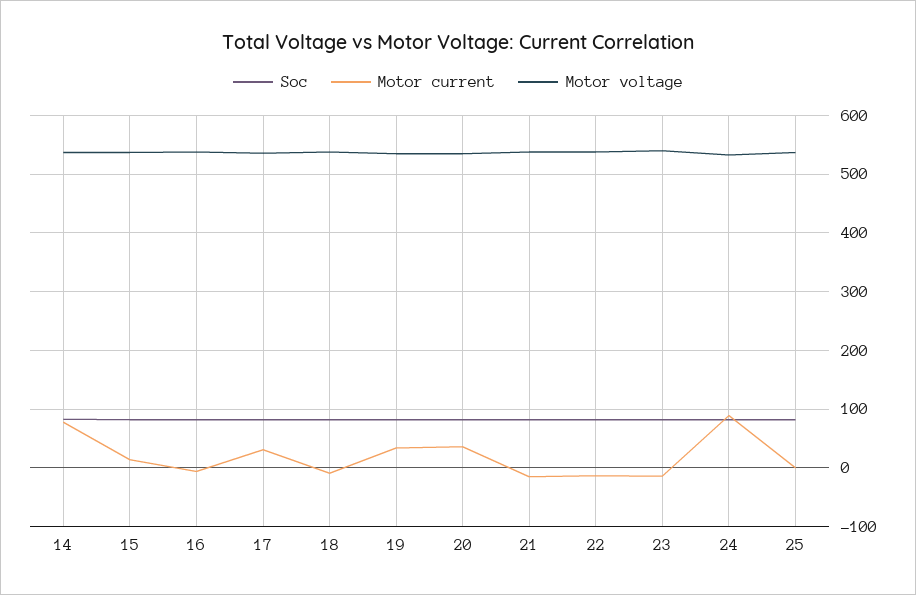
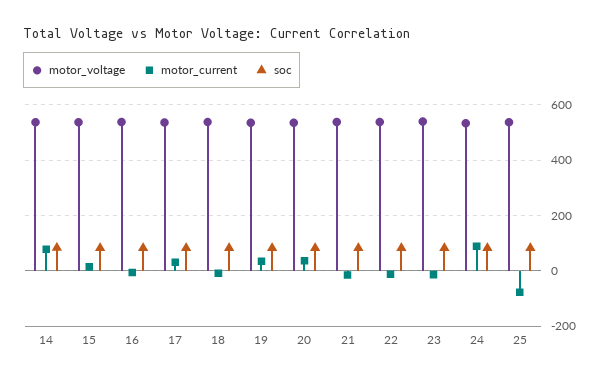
  {
    "Soc": {
      "14": 80,
      "15": 80,
      "16": 80,
      "17": 80,
      "18": 80,
      "19": 80,
      "20": 80,
      "21": 80,
      "22": 80,
      "23": 80,
      "24": 80,
      "25": 80
    },
    "Motor current": {
      "14": 80,
      "15": 20,
      "16": 0,
      "17": 40,
      "18": 0,
      "19": 40,
      "20": 40,
      "21": -20,
      "22": -20,
      "23": -20,
      "24": 80,
-     "25": 0
+     "25": -75
    },
    "Motor voltage": {
      "14": 540,
      "15": 540,
      "16": 540,
      "17": 540,
      "18": 540,
      "19": 540,
      "20": 540,
      "21": 540,
      "22": 540,
      "23": 540,
      "24": 540,
      "25": 540
    }
  }

